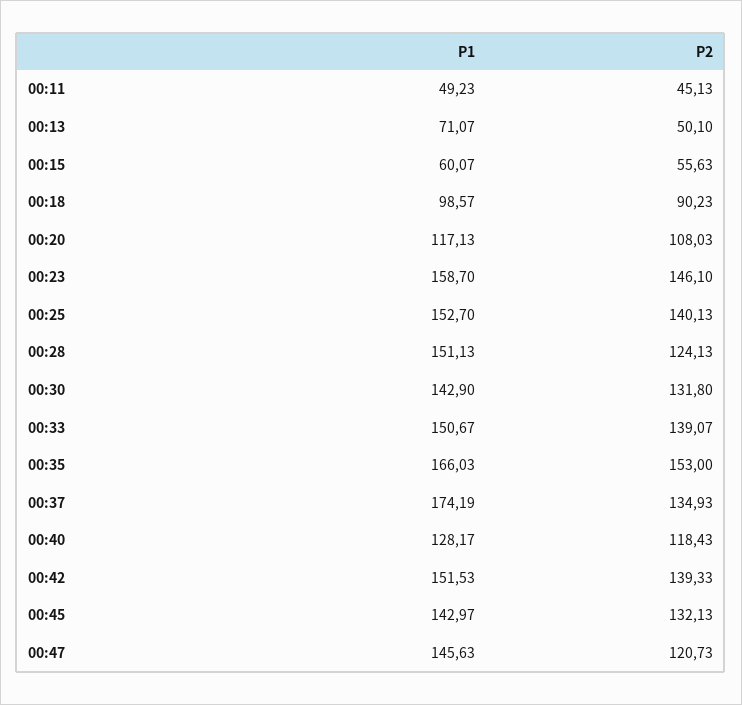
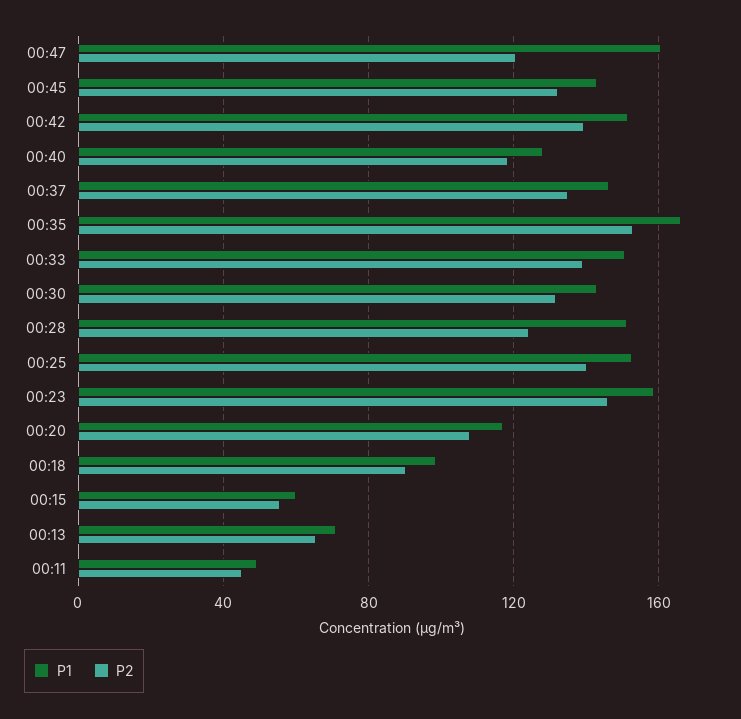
  {
    "P1": {
      "00:11": 49.23,
      "00:13": 71.07,
      "00:15": 60.07,
      "00:18": 98.57,
      "00:20": 117.13,
      "00:23": 158.7,
      "00:25": 152.7,
      "00:28": 151.13,
      "00:30": 142.9,
      "00:33": 150.67,
      "00:35": 166.03,
-     "00:37": 174.19,
+     "00:37": 145,
      "00:40": 128.17,
      "00:42": 151.53,
      "00:45": 142.97,
-     "00:47": 145.63
+     "00:47": 160
    },
    "P2": {
      "00:11": 45.13,
-     "00:13": 50.1,
+     "00:13": 65,
      "00:15": 55.63,
      "00:18": 90.23,
      "00:20": 108.03,
      "00:23": 146.1,
      "00:25": 140.13,
      "00:28": 124.13,
      "00:30": 131.8,
      "00:33": 139.07,
      "00:35": 153,
      "00:37": 134.93,
      "00:40": 118.43,
      "00:42": 139.33,
      "00:45": 132.13,
      "00:47": 120.73
    }
  }

